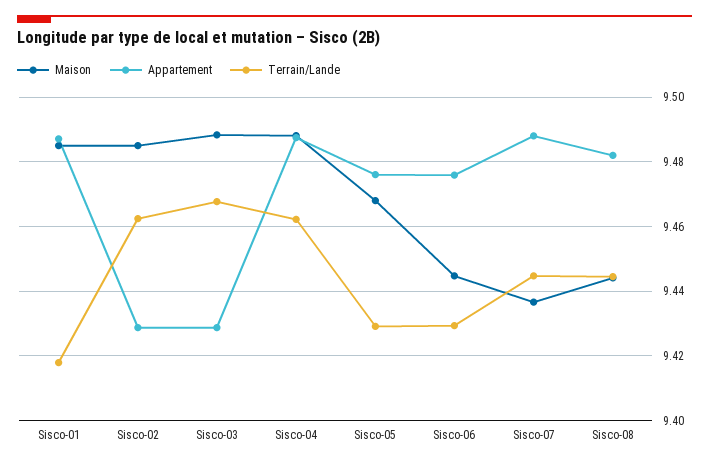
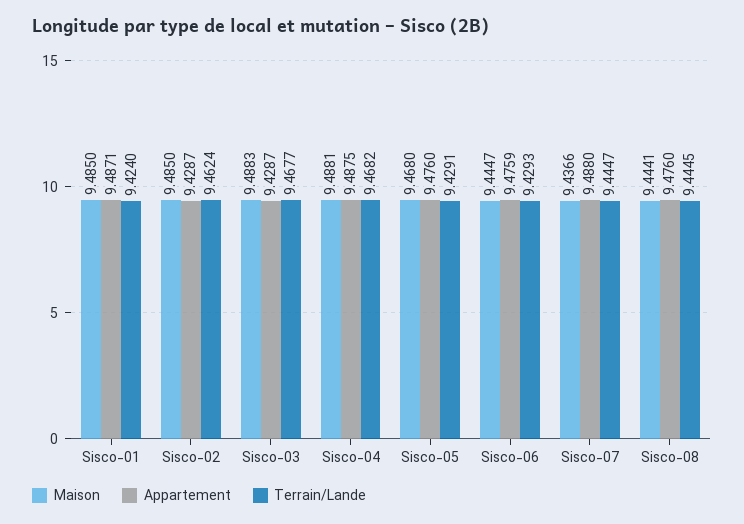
  {
    "Maison": {
      "Sisco-01": 9.485,
      "Sisco-02": 9.485,
      "Sisco-03": 9.4883,
      "Sisco-04": 9.4881,
      "Sisco-05": 9.468,
      "Sisco-06": 9.4447,
      "Sisco-07": 9.4366,
      "Sisco-08": 9.4441
    },
    "Appartement": {
      "Sisco-01": 9.4871,
      "Sisco-02": 9.4287,
      "Sisco-03": 9.4287,
      "Sisco-04": 9.4875,
      "Sisco-05": 9.476,
      "Sisco-06": 9.4759,
      "Sisco-07": 9.488,
-     "Sisco-08": 9.482
+     "Sisco-08": 9.476
    },
    "Terrain/Lande": {
-     "Sisco-01": 9.418,
+     "Sisco-01": 9.424,
      "Sisco-02": 9.4624,
      "Sisco-03": 9.4677,
-     "Sisco-04": 9.462,
+     "Sisco-04": 9.4682,
      "Sisco-05": 9.4291,
      "Sisco-06": 9.4293,
      "Sisco-07": 9.4447,
      "Sisco-08": 9.4445
    }
  }

